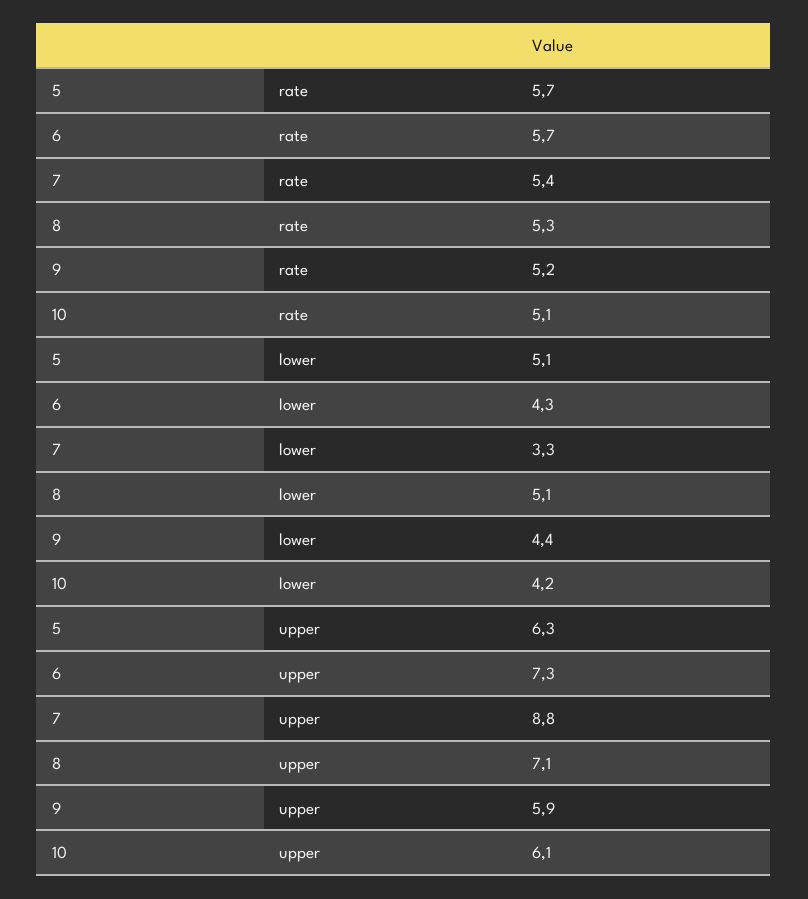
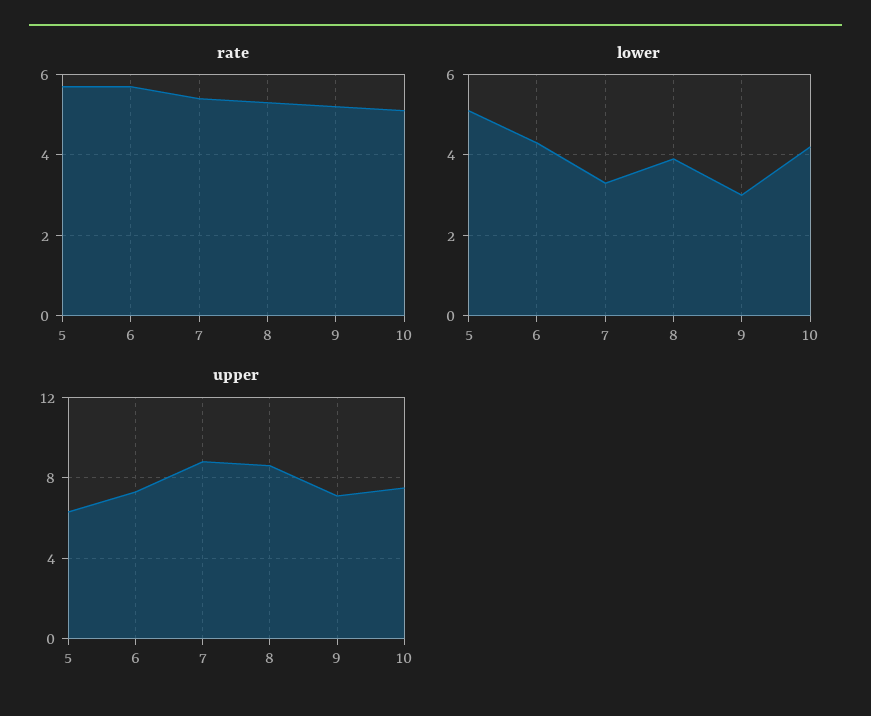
  {
    "rate": {
      "5": 5.7,
      "6": 5.7,
      "7": 5.4,
      "8": 5.3,
      "9": 5.2,
      "10": 5.1
    },
    "lower": {
      "5": 5.1,
      "6": 4.3,
      "7": 3.3,
-     "8": 5.1,
+     "8": 4,
-     "9": 4.4,
+     "9": 3,
      "10": 4.2
    },
    "upper": {
      "5": 6.3,
      "6": 7.3,
      "7": 8.8,
-     "8": 7.1,
+     "8": 8.5,
-     "9": 5.9,
+     "9": 7,
-     "10": 6.1
+     "10": 7.5
    }
  }

